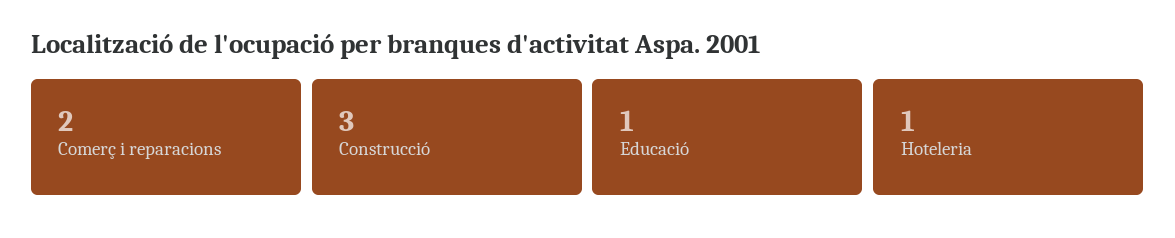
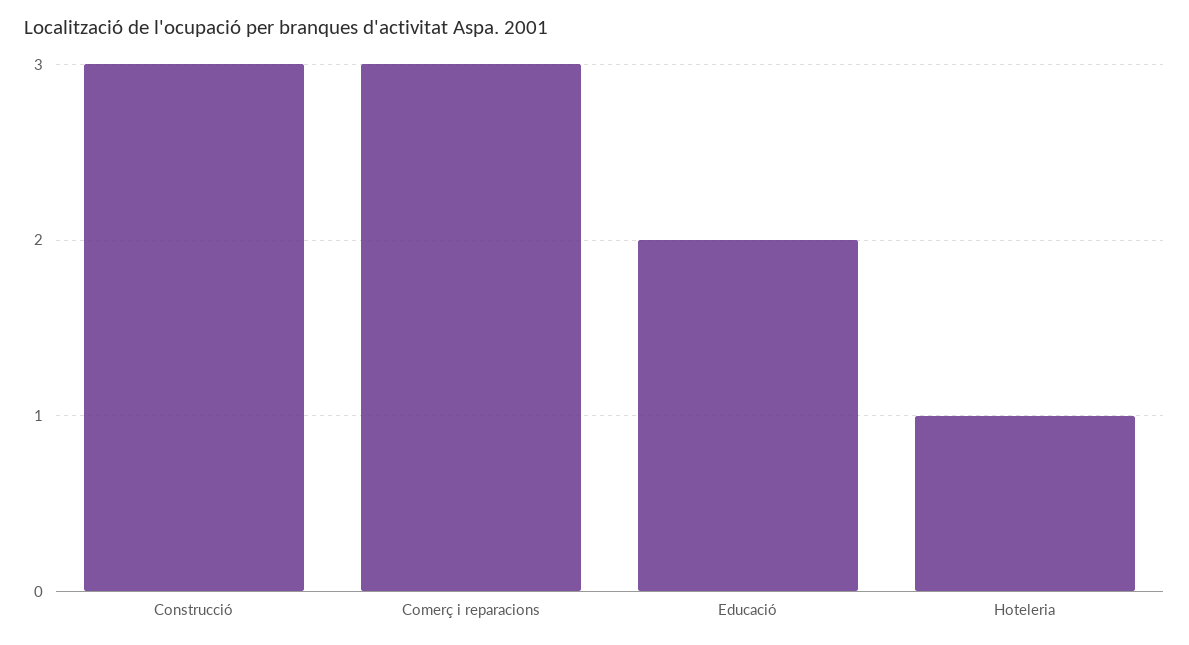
  {
-   "Comerç i reparacions": 2,
+   "Comerç i reparacions": 3,
    "Construcció": 3,
-   "Educació": 1,
+   "Educació": 2,
    "Hoteleria": 1
  }

